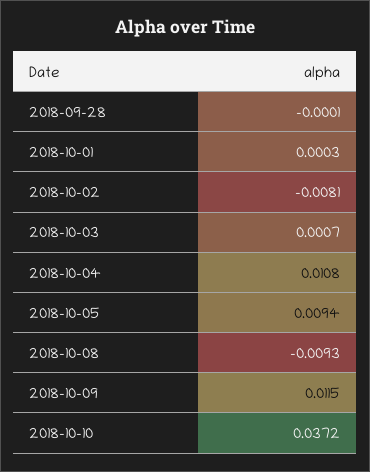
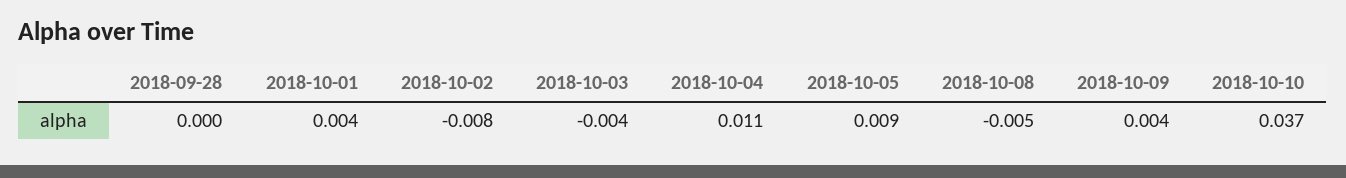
  {
    "2018-09-28": -0.0001,
-   "2018-10-01": 0.0003,
+   "2018-10-01": 0.004,
    "2018-10-02": -0.0081,
-   "2018-10-03": 0.0007,
+   "2018-10-03": -0.004,
    "2018-10-04": 0.0108,
    "2018-10-05": 0.0094,
-   "2018-10-08": -0.0093,
+   "2018-10-08": -0.005,
-   "2018-10-09": 0.0115,
+   "2018-10-09": 0.004,
    "2018-10-10": 0.0372
  }

